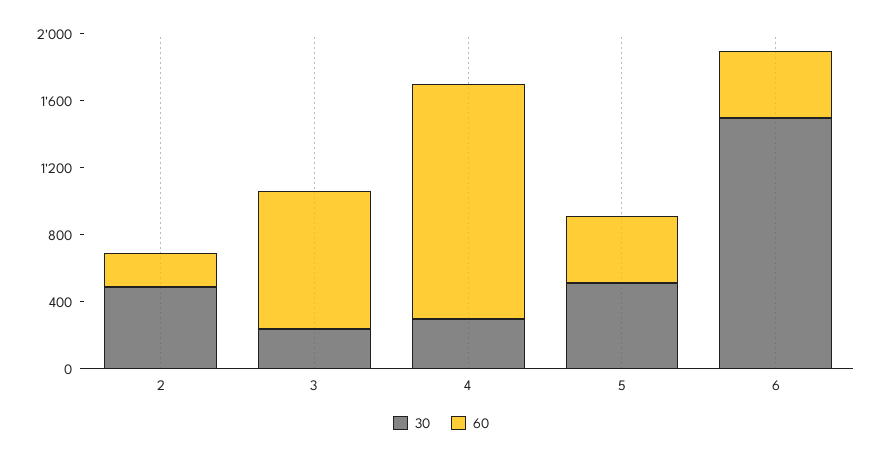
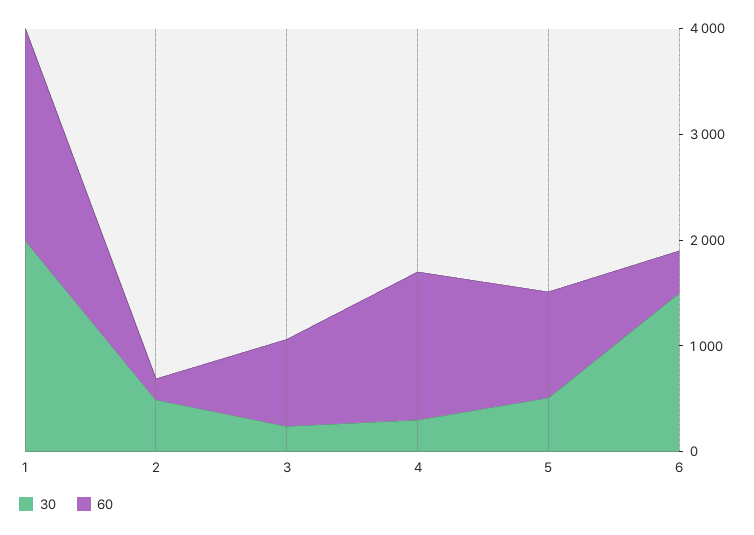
  {
    "30": {
      "2": 500,
      "3": 200,
      "4": 300,
      "5": 500,
-     "6": 1500
+     "6": 1500,
+     "1": 2000
    },
    "60": {
      "2": 200,
      "3": 800,
      "4": 1400,
-     "5": 400,
+     "5": 1000,
-     "6": 400
+     "6": 400,
+     "1": 2000
    }
  }

